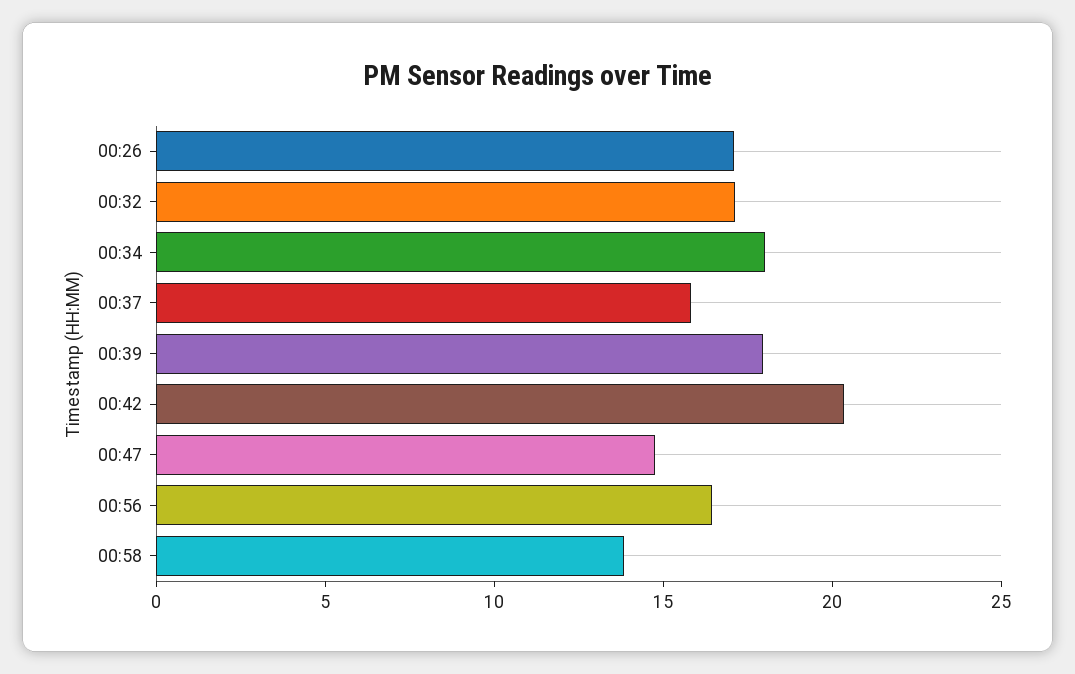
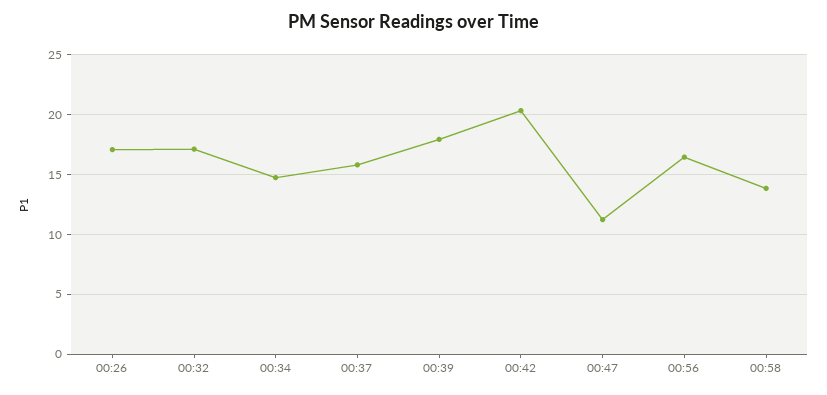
  {
    "00:26": 17,
    "00:32": 17,
-   "00:34": 18,
+   "00:34": 15,
    "00:37": 16,
    "00:39": 18,
    "00:42": 20,
-   "00:47": 15,
+   "00:47": 11,
    "00:56": 16,
    "00:58": 14
  }

